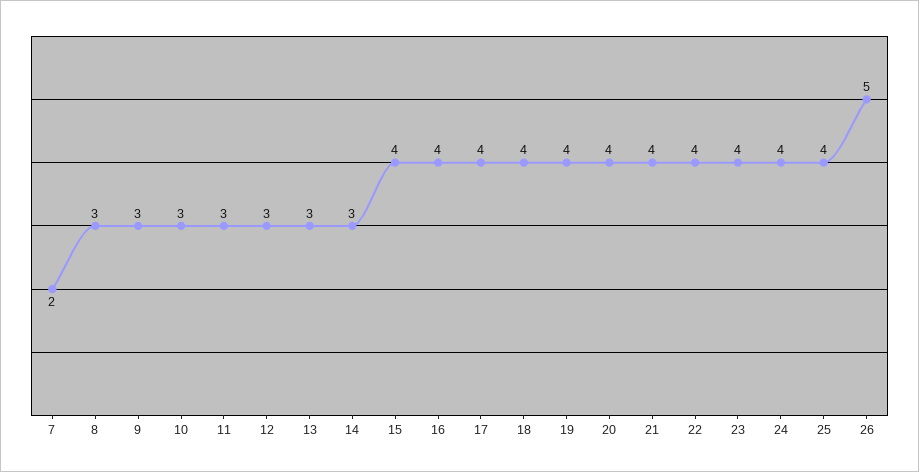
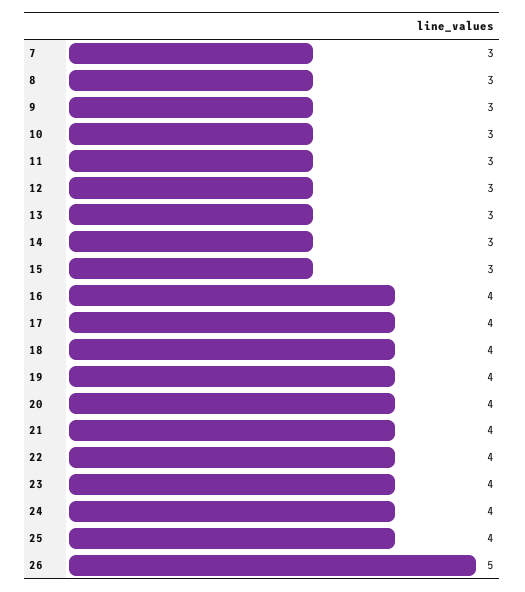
  {
-   "7": 2,
+   "7": 3,
    "8": 3,
    "9": 3,
    "10": 3,
    "11": 3,
    "12": 3,
    "13": 3,
    "14": 3,
-   "15": 4,
+   "15": 3,
    "16": 4,
    "17": 4,
    "18": 4,
    "19": 4,
    "20": 4,
    "21": 4,
    "22": 4,
    "23": 4,
    "24": 4,
    "25": 4,
    "26": 5
  }

